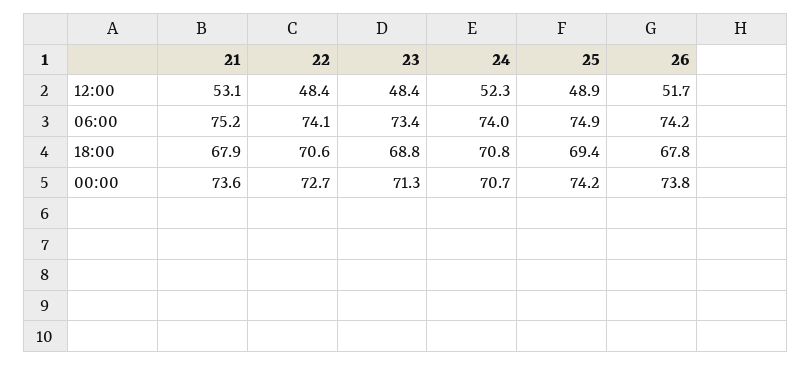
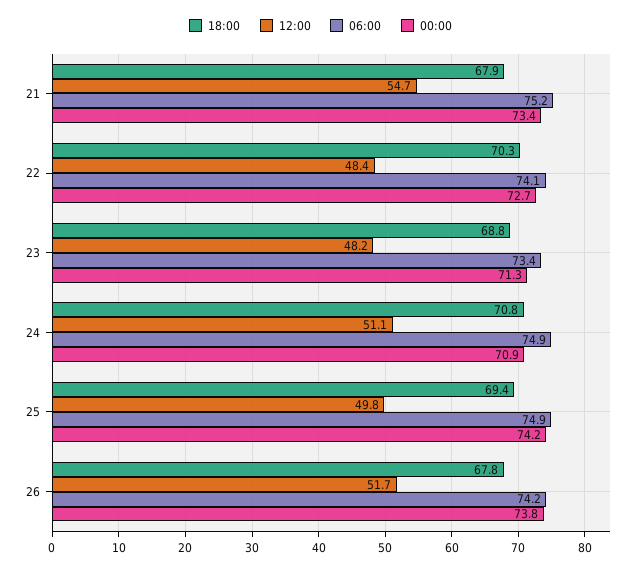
  {
    "12:00": {
-     "21": 53.1,
+     "21": 54.7,
      "22": 48.4,
-     "23": 48.4,
+     "23": 48.2,
-     "24": 52.3,
+     "24": 51.1,
-     "25": 48.9,
+     "25": 49.8,
      "26": 51.7
    },
    "06:00": {
      "21": 75.2,
      "22": 74.1,
      "23": 73.4,
-     "24": 74,
+     "24": 74.9,
      "25": 74.9,
      "26": 74.2
    },
    "18:00": {
      "21": 67.9,
-     "22": 70.6,
+     "22": 70.3,
      "23": 68.8,
      "24": 70.8,
      "25": 69.4,
      "26": 67.8
    },
    "00:00": {
-     "21": 73.6,
+     "21": 73.4,
      "22": 72.7,
      "23": 71.3,
-     "24": 70.7,
+     "24": 70.9,
      "25": 74.2,
      "26": 73.8
    }
  }

